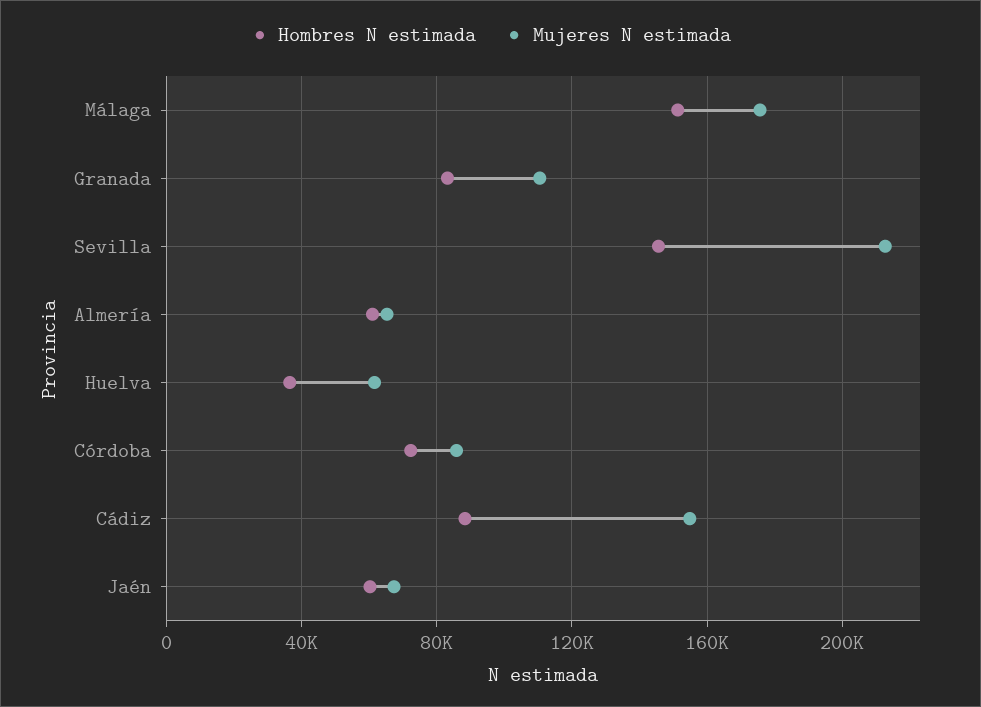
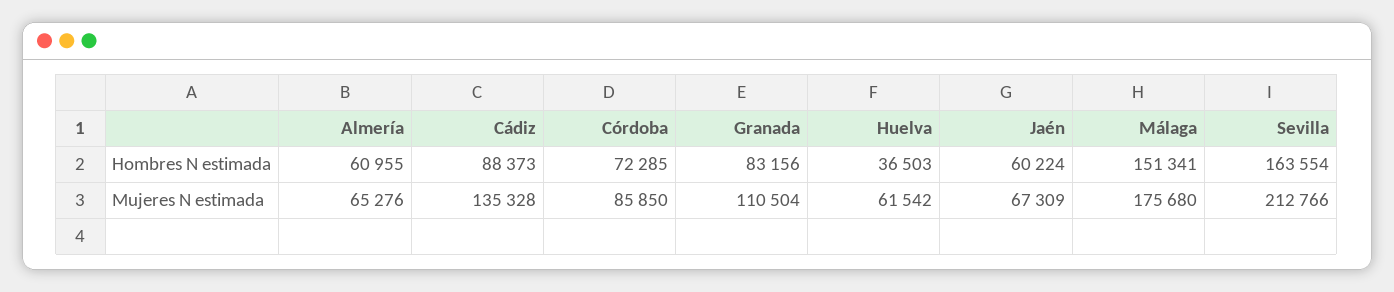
  {
    "Hombres N estimada": {
      "Málaga": 151341,
      "Granada": 83156,
-     "Sevilla": 145000,
+     "Sevilla": 163554,
      "Almería": 60955,
      "Huelva": 36503,
      "Córdoba": 72285,
      "Cádiz": 88373,
      "Jaén": 60224
    },
    "Mujeres N estimada": {
      "Málaga": 175680,
      "Granada": 110504,
      "Sevilla": 212766,
      "Almería": 65276,
      "Huelva": 61542,
      "Córdoba": 85850,
-     "Cádiz": 155000,
+     "Cádiz": 135328,
      "Jaén": 67309
    }
  }

